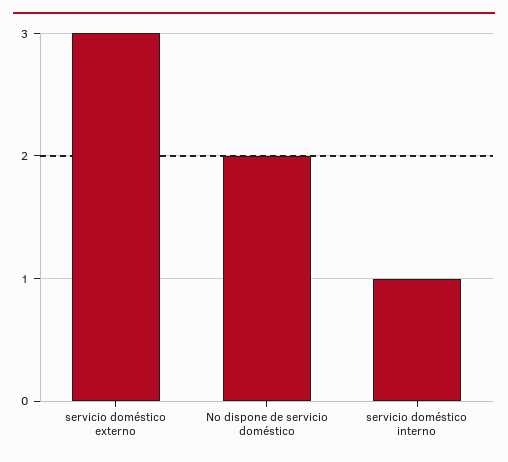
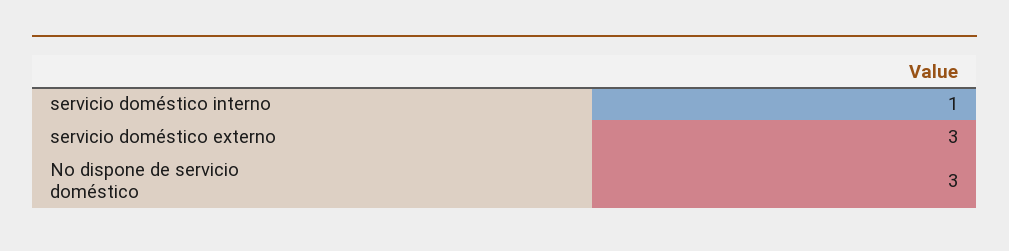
  {
    "servicio doméstico externo": 3,
-   "No dispone de servicio doméstico": 2,
+   "No dispone de servicio doméstico": 3,
    "servicio doméstico interno": 1
  }

